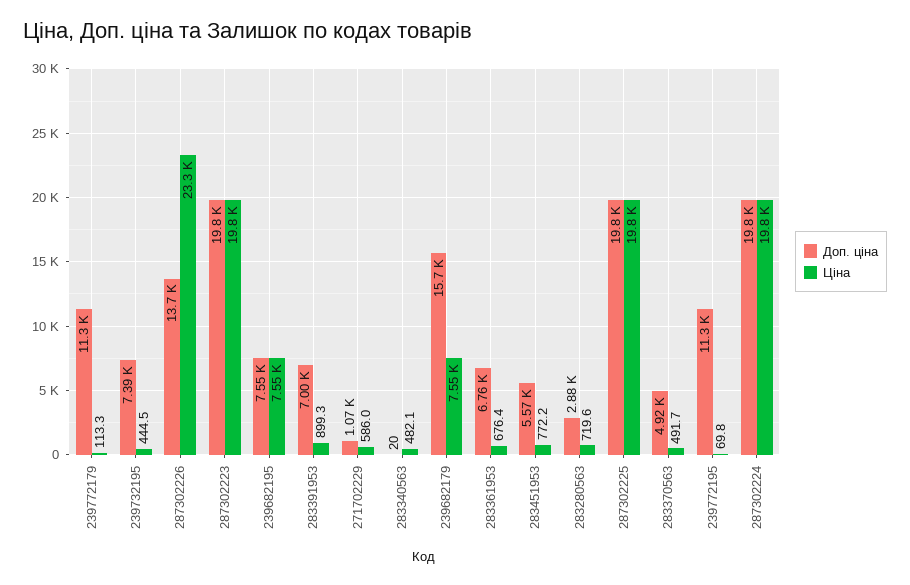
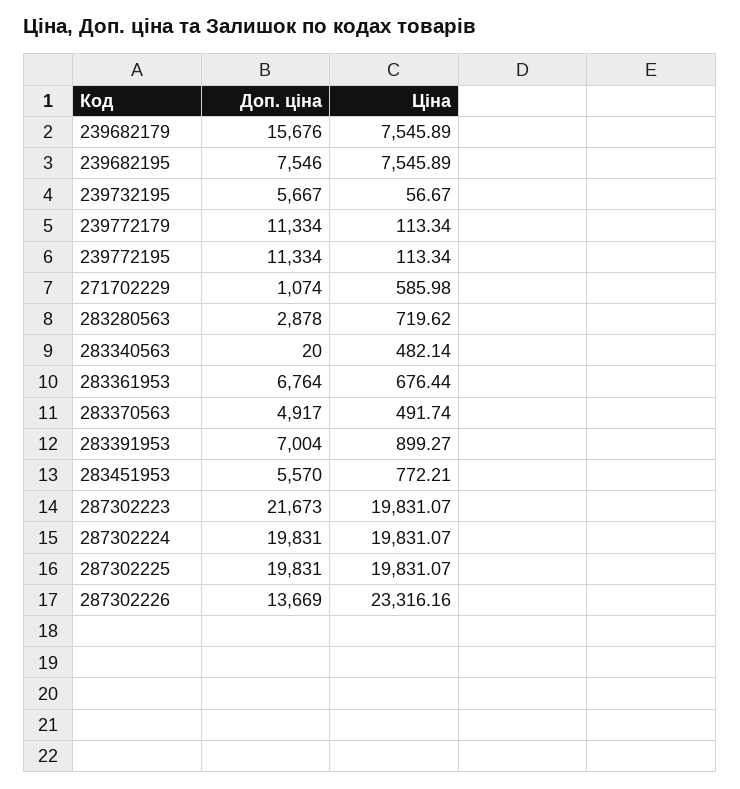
  {
    "Доп. ціна": {
      "239772179": 11334,
-     "239732195": 7390,
+     "239732195": 5667,
      "287302226": 13669,
-     "287302223": 19800,
+     "287302223": 21673,
      "239682195": 7546,
      "283391953": 7004,
      "271702229": 1074,
      "283340563": 20,
      "239682179": 15676,
      "283361953": 6764,
      "283451953": 5570,
      "283280563": 2878,
      "287302225": 19831,
      "283370563": 4917,
      "239772195": 11334,
      "287302224": 19831
    },
    "Ціна": {
      "239772179": 113.34,
-     "239732195": 444.5,
+     "239732195": 56.67,
      "287302226": 23316.16,
      "287302223": 19831.07,
      "239682195": 7545.89,
      "283391953": 899.27,
      "271702229": 585.98,
      "283340563": 482.14,
      "239682179": 7545.89,
      "283361953": 676.44,
      "283451953": 772.21,
      "283280563": 719.62,
      "287302225": 19831.07,
      "283370563": 491.74,
-     "239772195": 69.8,
+     "239772195": 113.34,
      "287302224": 19831.07
    }
  }

